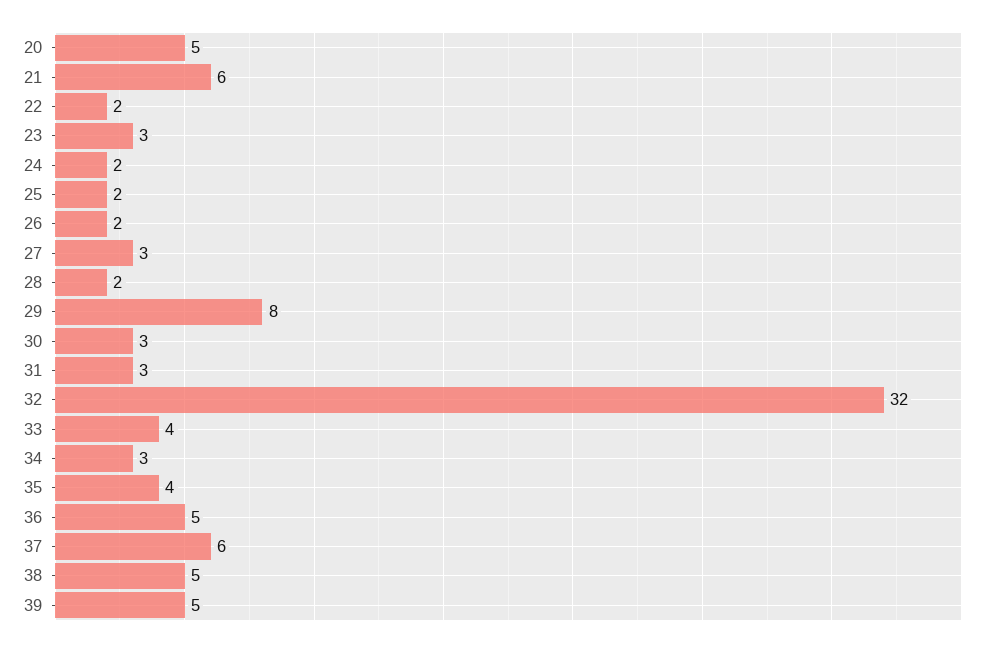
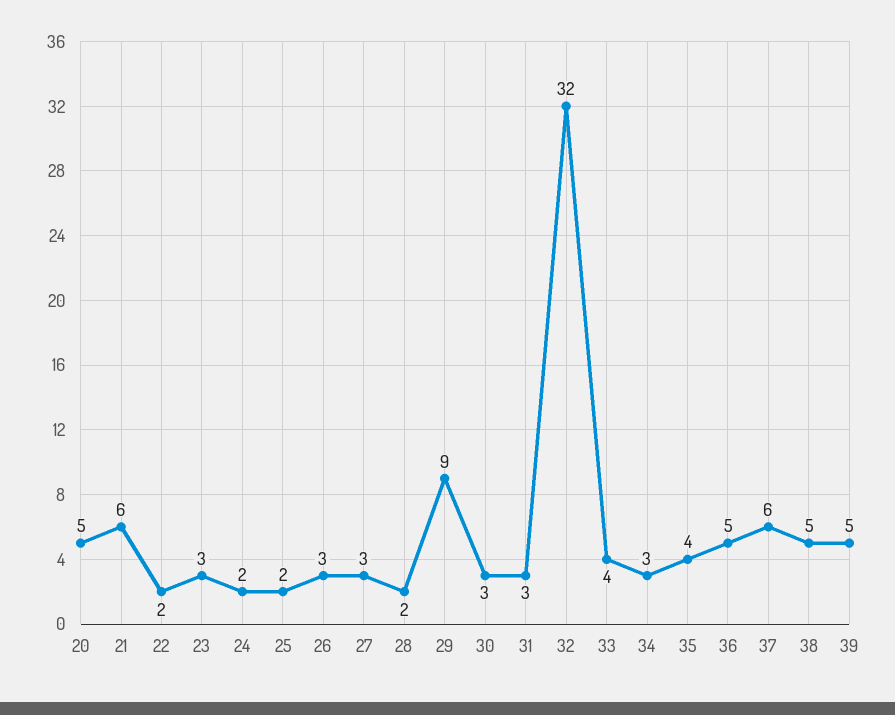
  {
    "20": 5,
    "21": 6,
    "22": 2,
    "23": 3,
    "24": 2,
    "25": 2,
-   "26": 2,
+   "26": 3,
    "27": 3,
    "28": 2,
-   "29": 8,
+   "29": 9,
    "30": 3,
    "31": 3,
    "32": 32,
    "33": 4,
    "34": 3,
    "35": 4,
    "36": 5,
    "37": 6,
    "38": 5,
    "39": 5
  }

